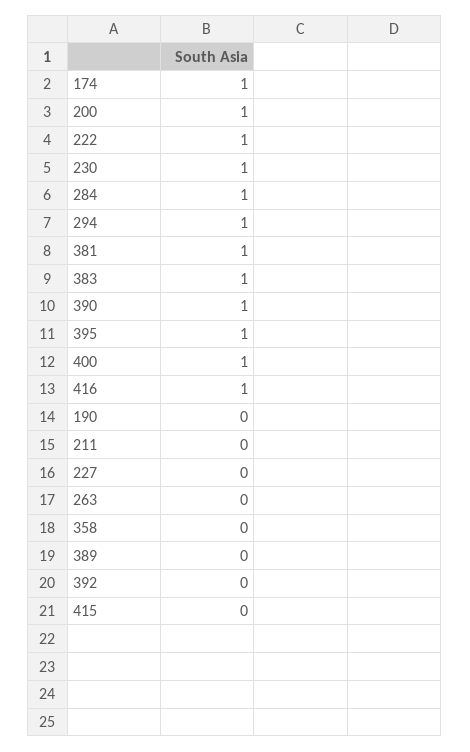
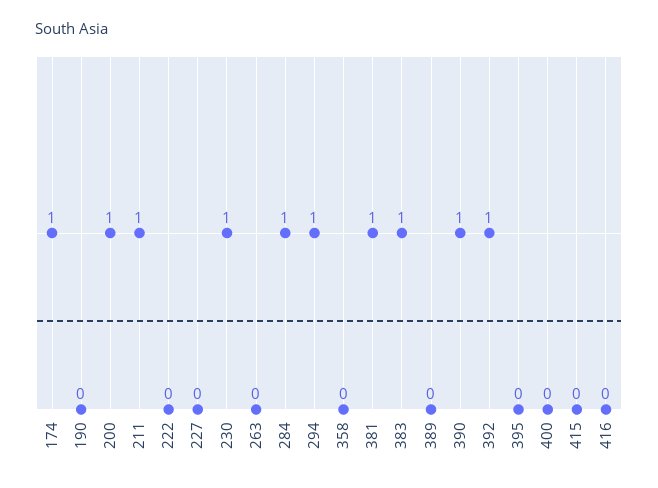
  {
    "174": 1,
    "200": 1,
-   "222": 1,
+   "222": 0,
    "230": 1,
    "284": 1,
    "294": 1,
    "381": 1,
    "383": 1,
    "390": 1,
-   "395": 1,
+   "395": 0,
-   "400": 1,
+   "400": 0,
-   "416": 1,
+   "416": 0,
    "190": 0,
-   "211": 0,
+   "211": 1,
    "227": 0,
    "263": 0,
    "358": 0,
    "389": 0,
-   "392": 0,
+   "392": 1,
    "415": 0
  }

